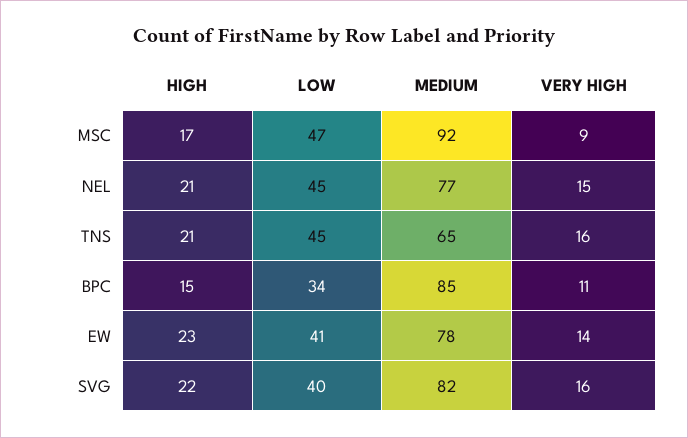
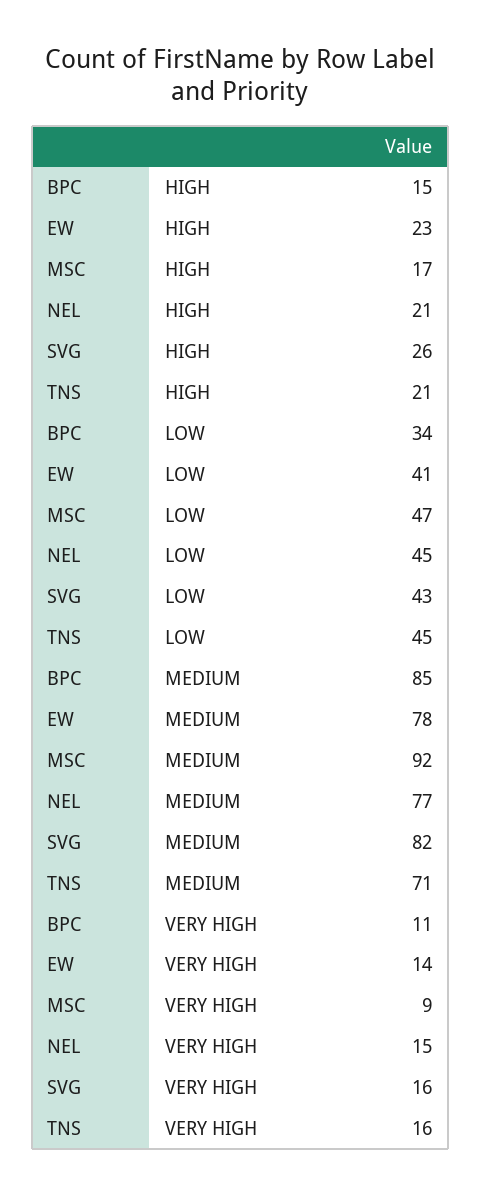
  {
    "HIGH": {
      "MSC": 17,
      "NEL": 21,
      "TNS": 21,
      "BPC": 15,
      "EW": 23,
-     "SVG": 22
+     "SVG": 26
    },
    "LOW": {
      "MSC": 47,
      "NEL": 45,
      "TNS": 45,
      "BPC": 34,
      "EW": 41,
-     "SVG": 40
+     "SVG": 43
    },
    "MEDIUM": {
      "MSC": 92,
      "NEL": 77,
-     "TNS": 65,
+     "TNS": 71,
      "BPC": 85,
      "EW": 78,
      "SVG": 82
    },
    "VERY HIGH": {
      "MSC": 9,
      "NEL": 15,
      "TNS": 16,
      "BPC": 11,
      "EW": 14,
      "SVG": 16
    }
  }

